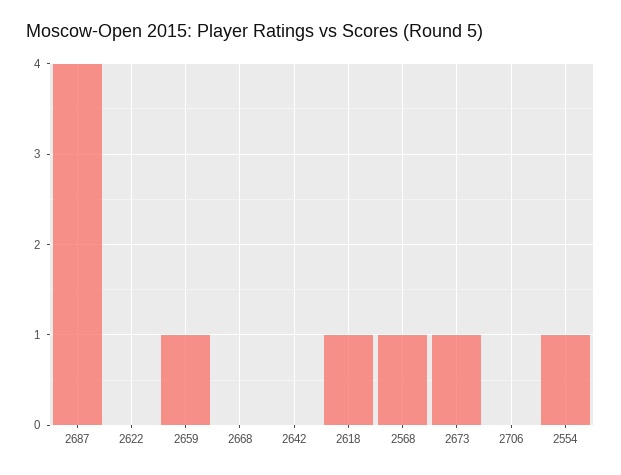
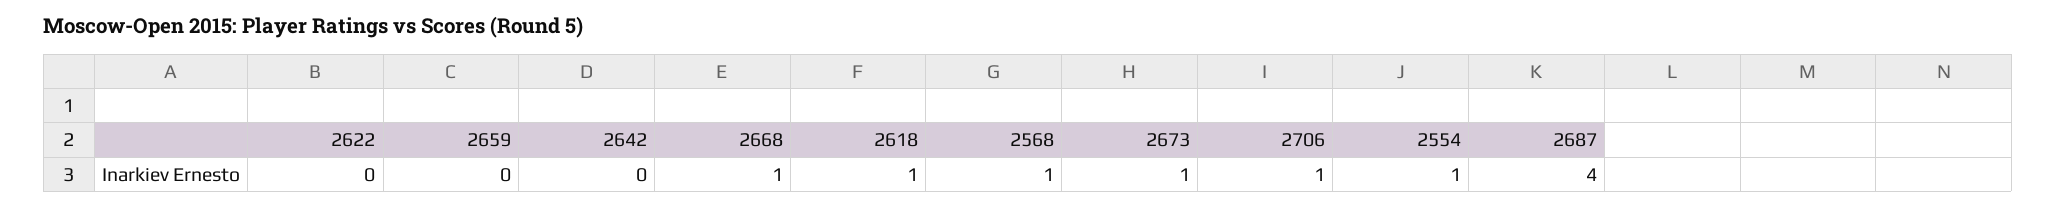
  {
    "2687": 4,
    "2622": 0,
-   "2659": 1,
+   "2659": 0,
-   "2668": 0,
+   "2668": 1,
    "2642": 0,
    "2618": 1,
    "2568": 1,
    "2673": 1,
-   "2706": 0,
+   "2706": 1,
    "2554": 1
  }

